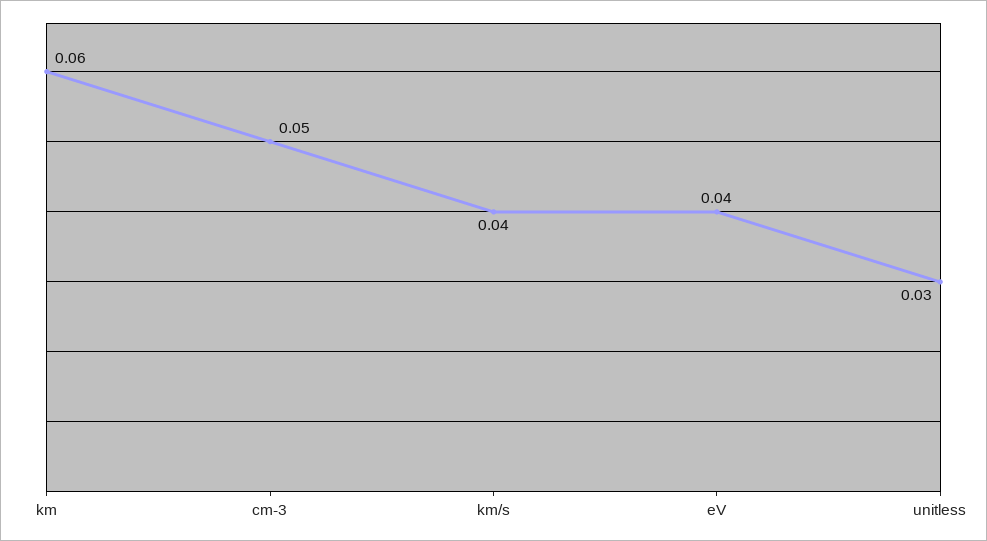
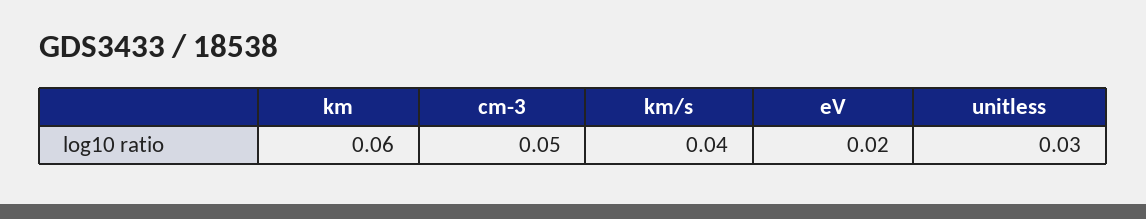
  {
    "km": 0.06,
    "cm-3": 0.05,
    "km/s": 0.04,
-   "eV": 0.04,
+   "eV": 0.02,
    "unitless": 0.03
  }

